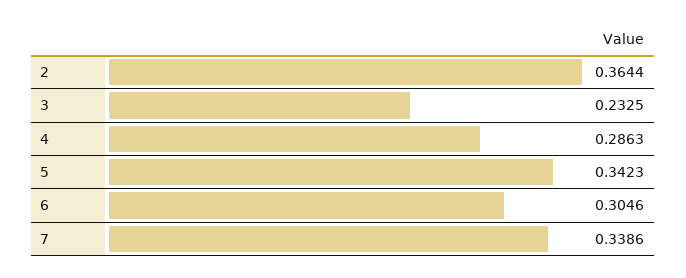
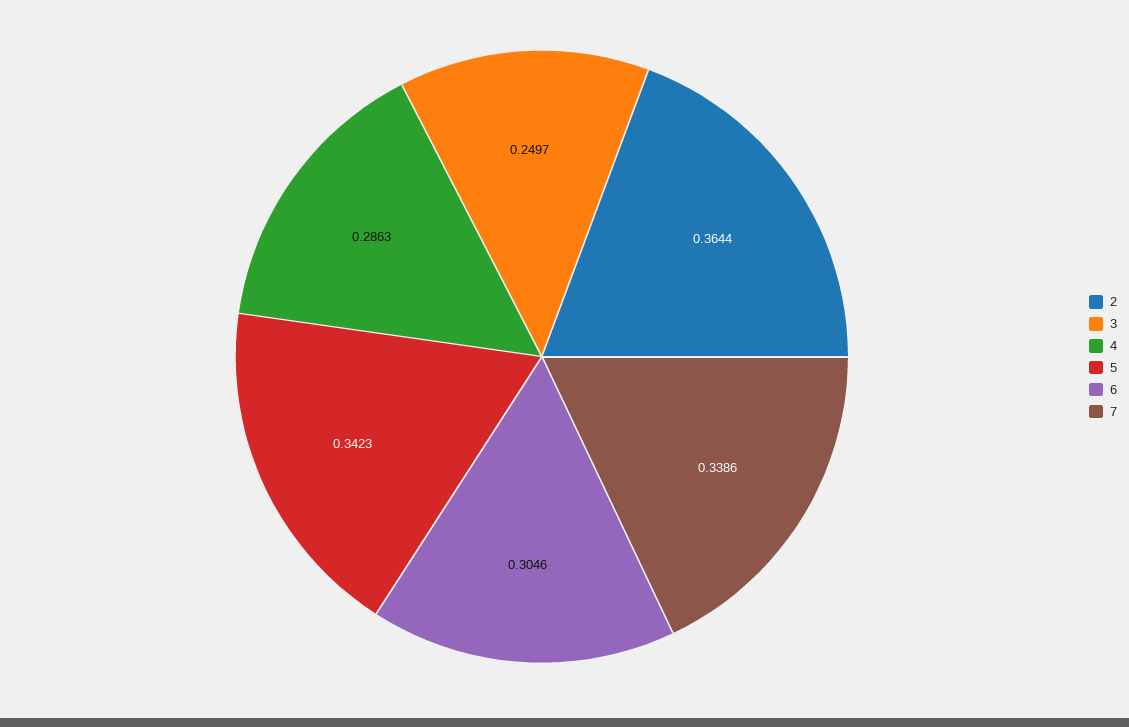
  {
    "2": 0.3644,
-   "3": 0.2325,
+   "3": 0.2497,
    "4": 0.2863,
    "5": 0.3423,
    "6": 0.3046,
    "7": 0.3386
  }

